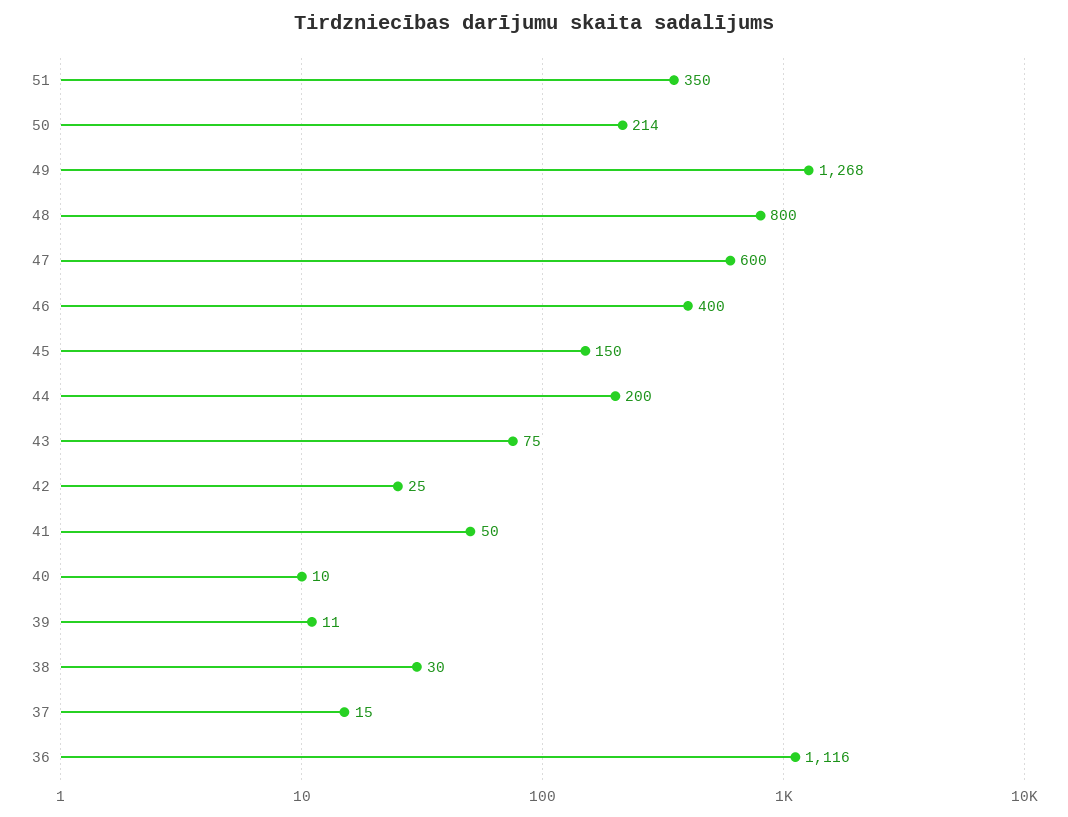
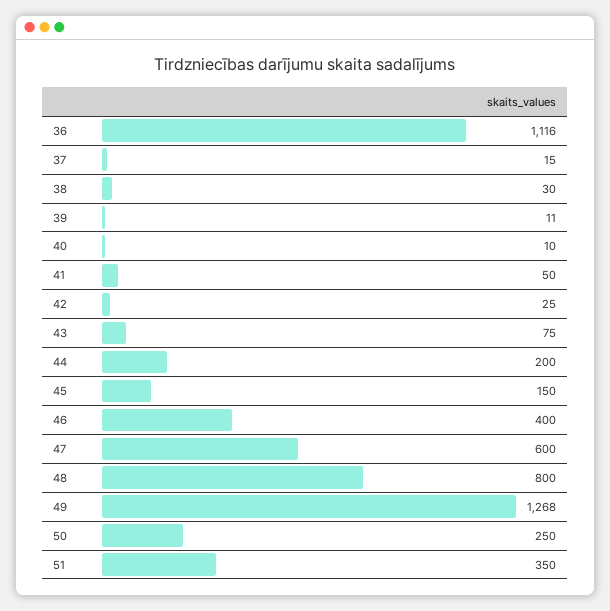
  {
    "51": 350,
-   "50": 214,
+   "50": 250,
    "49": 1268,
    "48": 800,
    "47": 600,
    "46": 400,
    "45": 150,
    "44": 200,
    "43": 75,
    "42": 25,
    "41": 50,
    "40": 10,
    "39": 11,
    "38": 30,
    "37": 15,
    "36": 1116
  }

